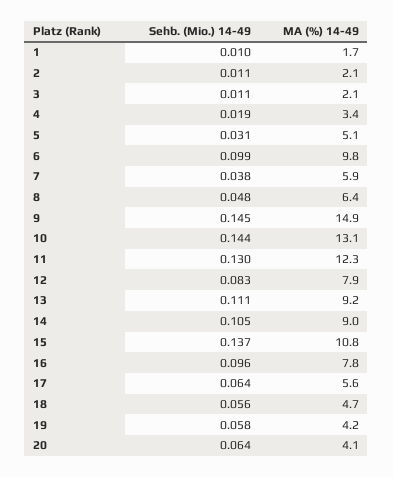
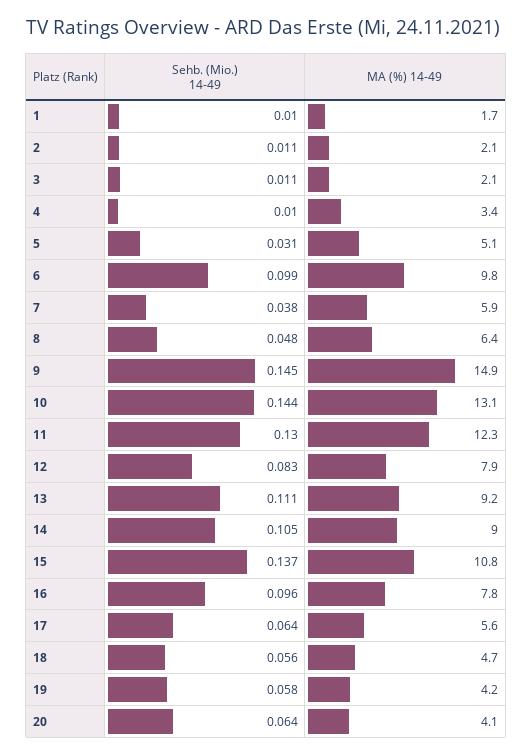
  {
    "Sehb. (Mio.) 14-49": {
      "1": 0.01,
      "2": 0.011,
      "3": 0.011,
-     "4": 0.019,
+     "4": 0.01,
      "5": 0.031,
      "6": 0.099,
      "7": 0.038,
      "8": 0.048,
      "9": 0.145,
      "10": 0.144,
      "11": 0.13,
      "12": 0.083,
      "13": 0.111,
      "14": 0.105,
      "15": 0.137,
      "16": 0.096,
      "17": 0.064,
      "18": 0.056,
      "19": 0.058,
      "20": 0.064
    },
    "MA (%) 14-49": {
      "1": 1.7,
      "2": 2.1,
      "3": 2.1,
      "4": 3.4,
      "5": 5.1,
      "6": 9.8,
      "7": 5.9,
      "8": 6.4,
      "9": 14.9,
      "10": 13.1,
      "11": 12.3,
      "12": 7.9,
      "13": 9.2,
      "14": 9,
      "15": 10.8,
      "16": 7.8,
      "17": 5.6,
      "18": 4.7,
      "19": 4.2,
      "20": 4.1
    }
  }

